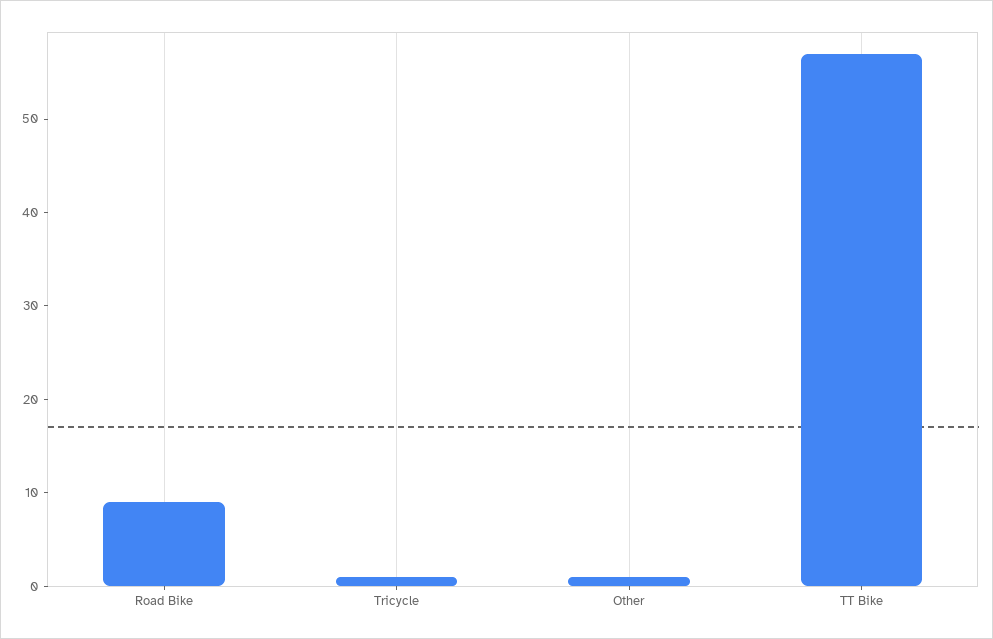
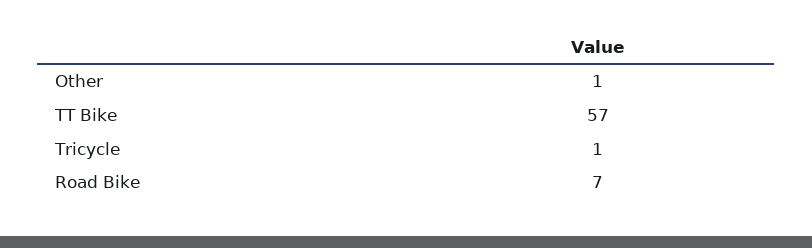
  {
-   "Road Bike": 9,
+   "Road Bike": 7,
    "Tricycle": 1,
    "Other": 1,
    "TT Bike": 57
  }

